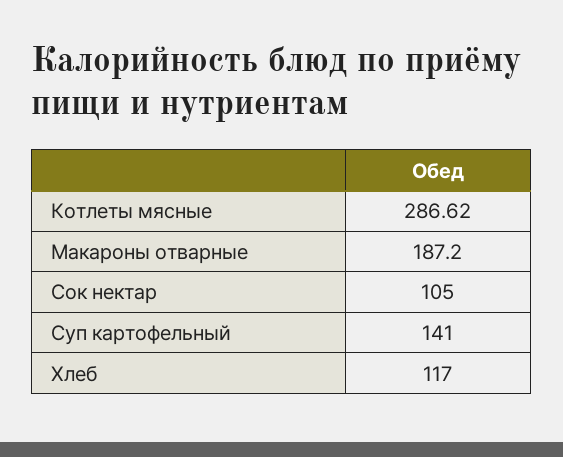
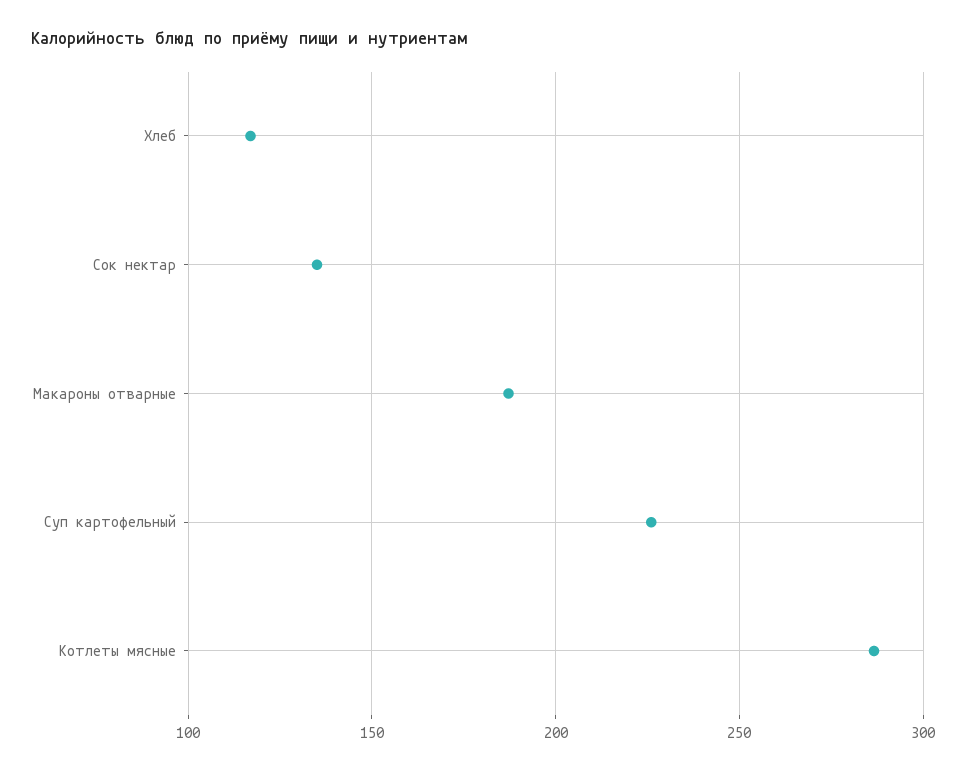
  {
    "Котлеты мясные": 286.62,
    "Макароны отварные": 187.2,
-   "Сок нектар": 105,
+   "Сок нектар": 135,
-   "Суп картофельный": 141,
+   "Суп картофельный": 225,
    "Хлеб": 117
  }

